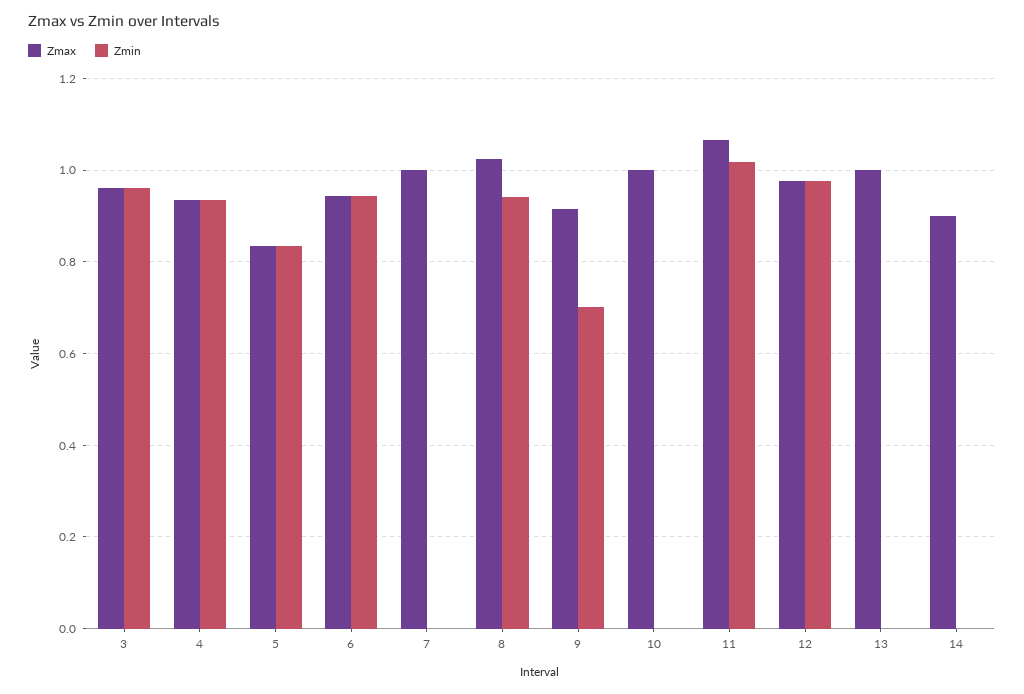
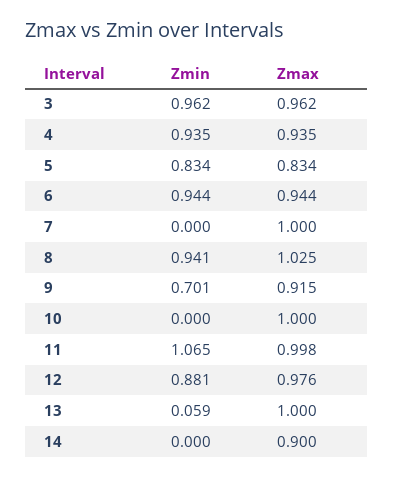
  {
    "Zmax": {
      "3": 0.962,
      "4": 0.935,
      "5": 0.834,
      "6": 0.944,
      "7": 1,
      "8": 1.025,
      "9": 0.915,
      "10": 1,
-     "11": 1.06,
+     "11": 0.998,
      "12": 0.976,
      "13": 1,
      "14": 0.9
    },
    "Zmin": {
      "3": 0.962,
      "4": 0.935,
      "5": 0.834,
      "6": 0.944,
      "7": 0,
      "8": 0.941,
      "9": 0.701,
      "10": 0,
-     "11": 1.02,
+     "11": 1.065,
-     "12": 0.98,
+     "12": 0.881,
-     "13": 0,
+     "13": 0.059,
      "14": 0
    }
  }

